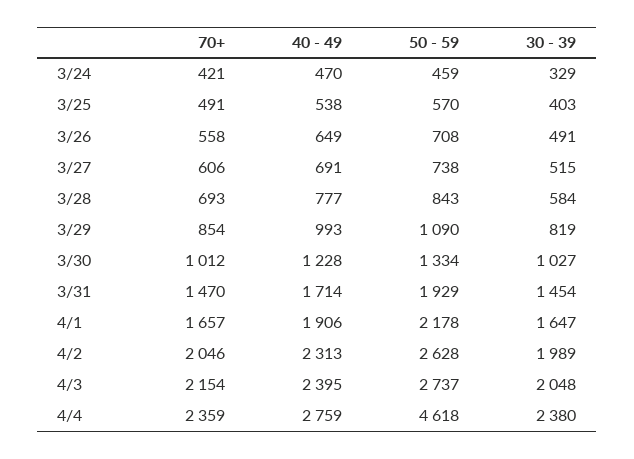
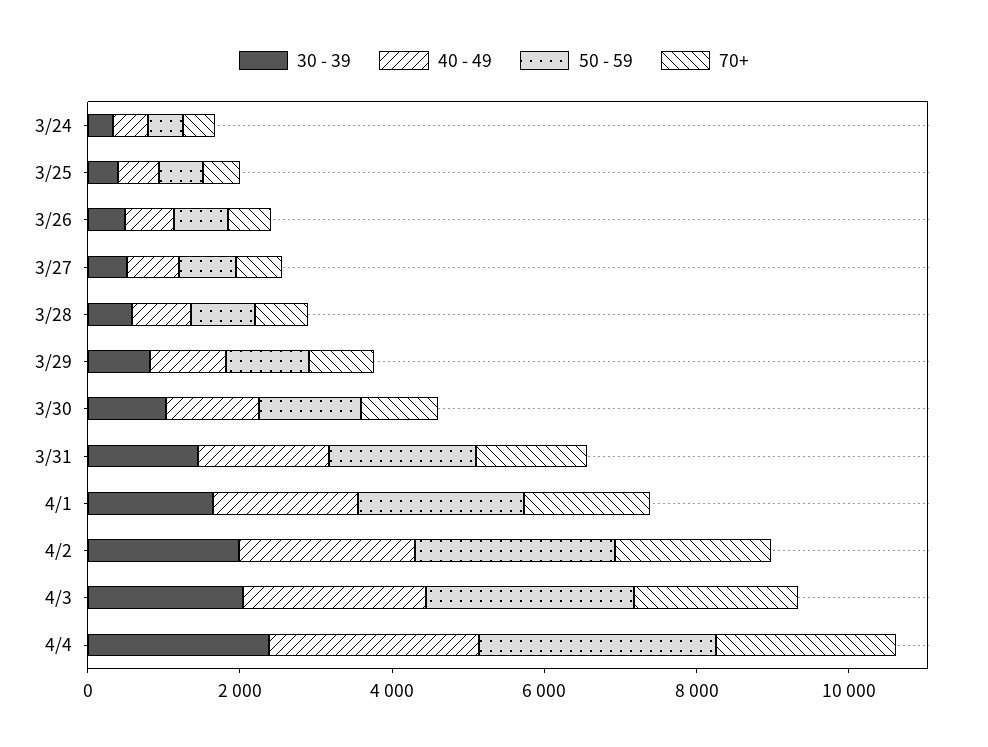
  {
    "70+": {
      "3/24": 421,
      "3/25": 491,
      "3/26": 558,
      "3/27": 606,
      "3/28": 693,
      "3/29": 854,
      "3/30": 1012,
      "3/31": 1470,
      "4/1": 1657,
      "4/2": 2046,
      "4/3": 2154,
      "4/4": 2359
    },
    "40 - 49": {
      "3/24": 470,
      "3/25": 538,
      "3/26": 649,
      "3/27": 691,
      "3/28": 777,
      "3/29": 993,
      "3/30": 1228,
      "3/31": 1714,
      "4/1": 1906,
      "4/2": 2313,
      "4/3": 2395,
      "4/4": 2759
    },
    "50 - 59": {
      "3/24": 459,
      "3/25": 570,
      "3/26": 708,
      "3/27": 738,
      "3/28": 843,
      "3/29": 1090,
      "3/30": 1334,
      "3/31": 1929,
      "4/1": 2178,
      "4/2": 2628,
      "4/3": 2737,
-     "4/4": 4618
+     "4/4": 3000
    },
    "30 - 39": {
      "3/24": 329,
      "3/25": 403,
      "3/26": 491,
      "3/27": 515,
      "3/28": 584,
      "3/29": 819,
      "3/30": 1027,
      "3/31": 1454,
      "4/1": 1647,
      "4/2": 1989,
      "4/3": 2048,
      "4/4": 2380
    }
  }

